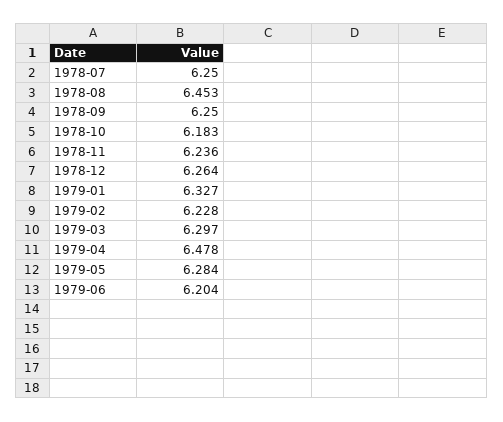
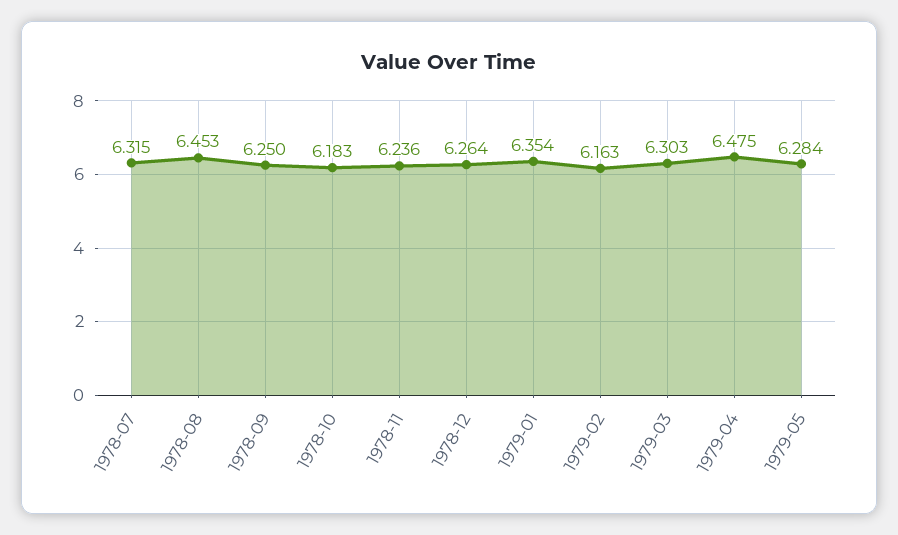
  {
-   "1978-07": 6.25,
+   "1978-07": 6.315,
    "1978-08": 6.453,
    "1978-09": 6.25,
    "1978-10": 6.183,
    "1978-11": 6.236,
    "1978-12": 6.264,
-   "1979-01": 6.327,
+   "1979-01": 6.354,
-   "1979-02": 6.228,
+   "1979-02": 6.163,
-   "1979-03": 6.297,
+   "1979-03": 6.303,
-   "1979-04": 6.478,
+   "1979-04": 6.475,
-   "1979-05": 6.284,
+   "1979-05": 6.284
-   "1979-06": 6.204
  }

